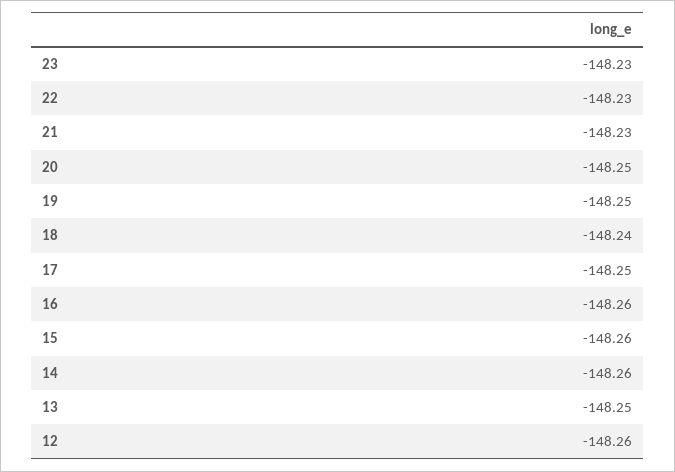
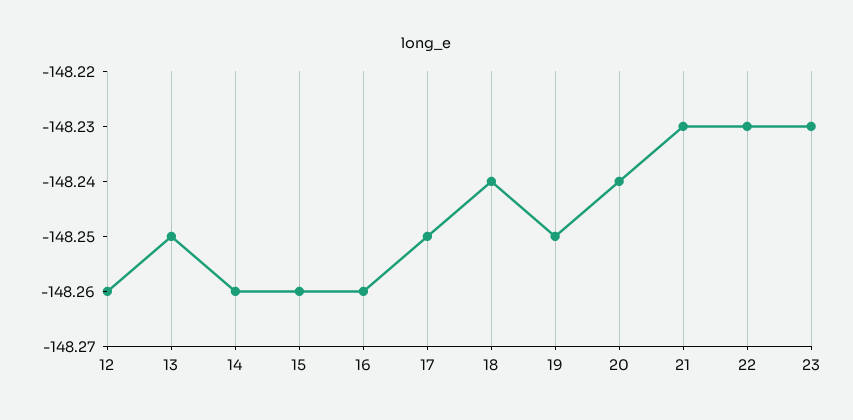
  {
    "23": -148.23,
    "22": -148.23,
    "21": -148.23,
-   "20": -148.25,
+   "20": -148.24,
    "19": -148.25,
    "18": -148.24,
    "17": -148.25,
    "16": -148.26,
    "15": -148.26,
    "14": -148.26,
    "13": -148.25,
    "12": -148.26
  }

